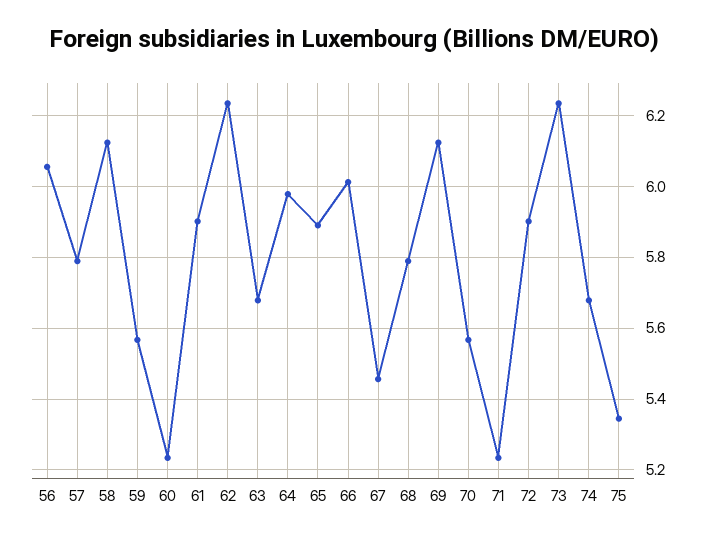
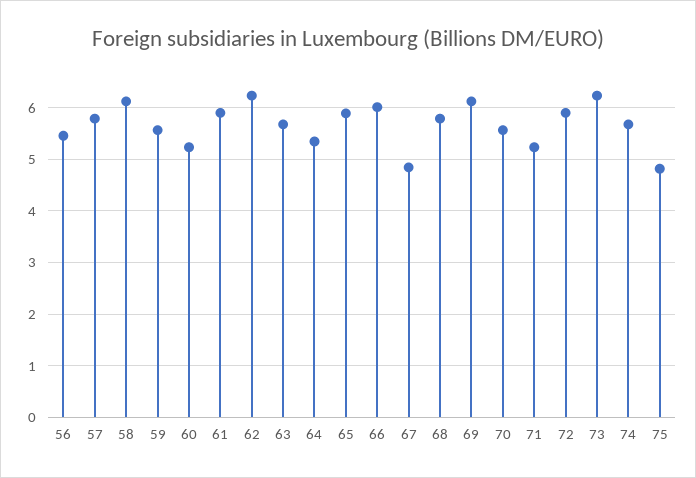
  {
-   "56": 6.06,
+   "56": 5.4,
    "57": 5.78,
    "58": 6.12,
    "59": 5.56,
    "60": 5.24,
    "61": 5.9,
    "62": 6.24,
    "63": 5.68,
-   "64": 5.98,
+   "64": 5.4,
    "65": 5.9,
    "66": 6.02,
-   "67": 5.46,
+   "67": 4.8,
    "68": 5.78,
    "69": 6.12,
    "70": 5.56,
    "71": 5.24,
    "72": 5.9,
    "73": 6.24,
    "74": 5.68,
-   "75": 5.34
+   "75": 4.8
  }

